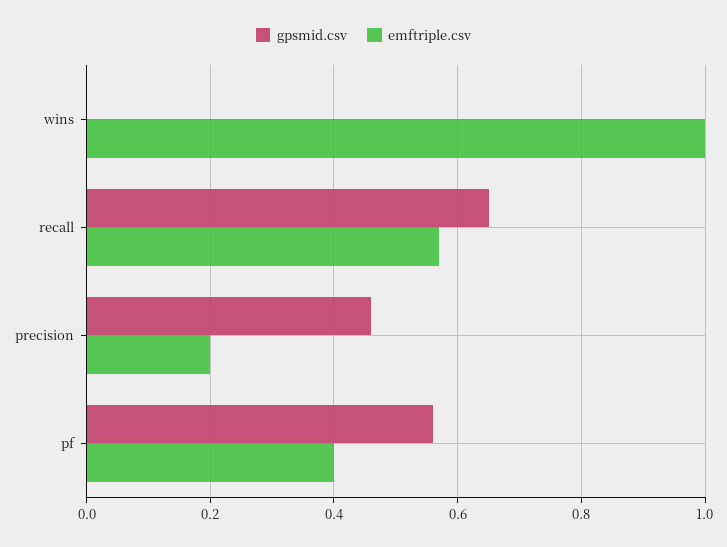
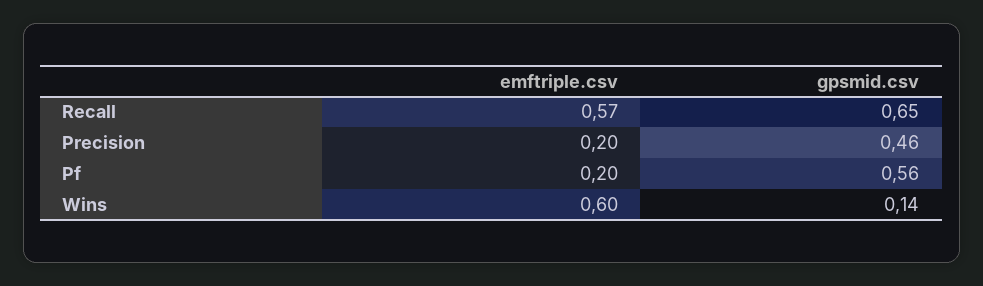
  {
    "gpsmid.csv": {
-     "wins": 0,
+     "wins": 0.14,
      "recall": 0.65,
      "precision": 0.46,
      "pf": 0.56
    },
    "emftriple.csv": {
-     "wins": 1,
+     "wins": 0.6,
      "recall": 0.57,
      "precision": 0.2,
-     "pf": 0.4
+     "pf": 0.2
    }
  }

